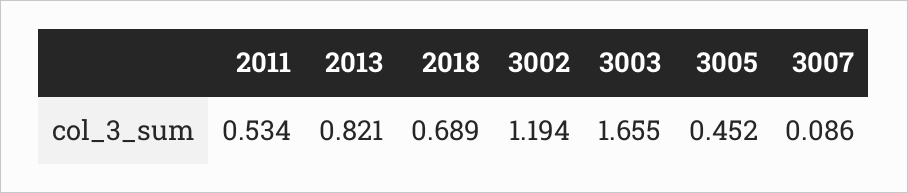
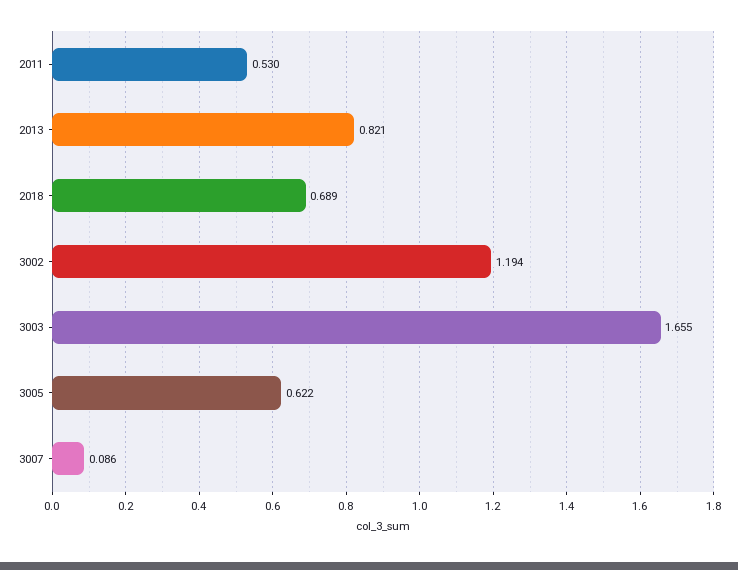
  {
-   "2011": 0.534,
+   "2011": 0.53,
    "2013": 0.821,
    "2018": 0.689,
    "3002": 1.194,
    "3003": 1.655,
-   "3005": 0.452,
+   "3005": 0.622,
    "3007": 0.086
  }

